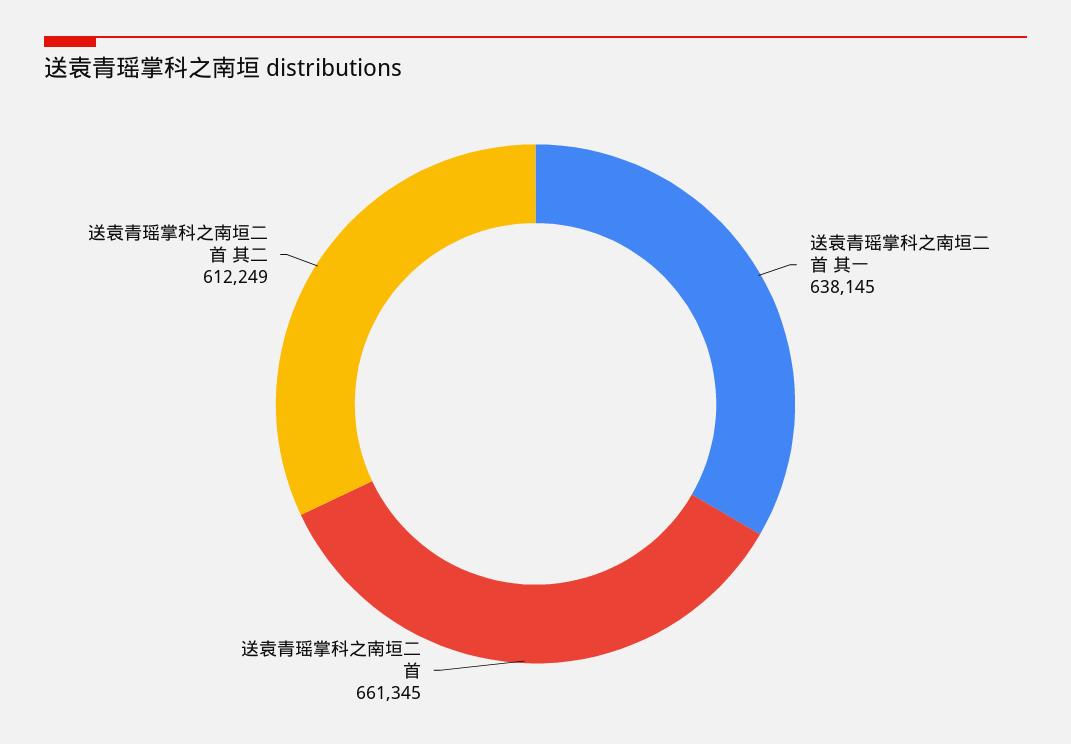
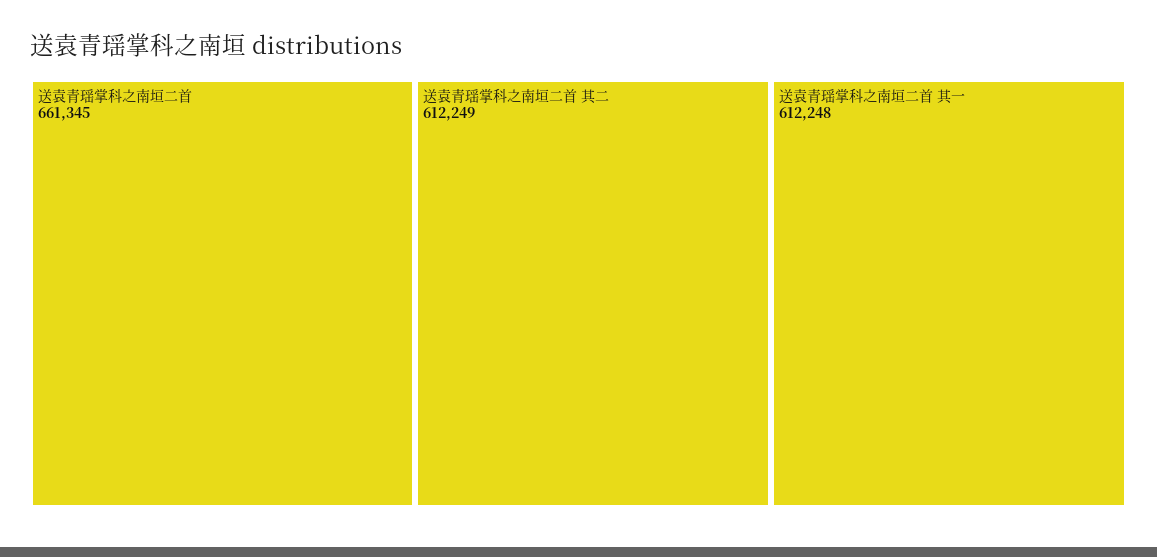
  {
-   "送袁青瑶掌科之南垣二首 其一": 638145,
+   "送袁青瑶掌科之南垣二首 其一": 612248,
    "送袁青瑶掌科之南垣二首": 661345,
    "送袁青瑶掌科之南垣二首 其二": 612249
  }

